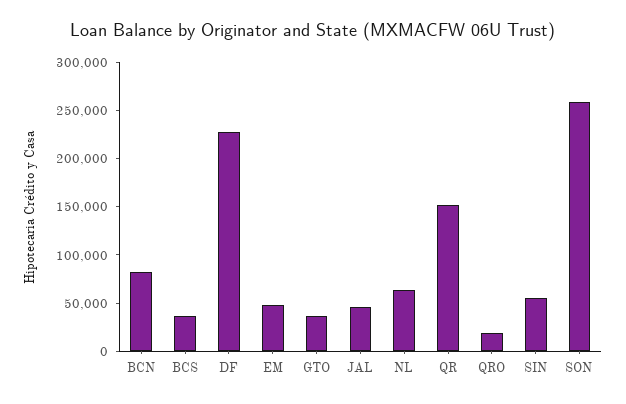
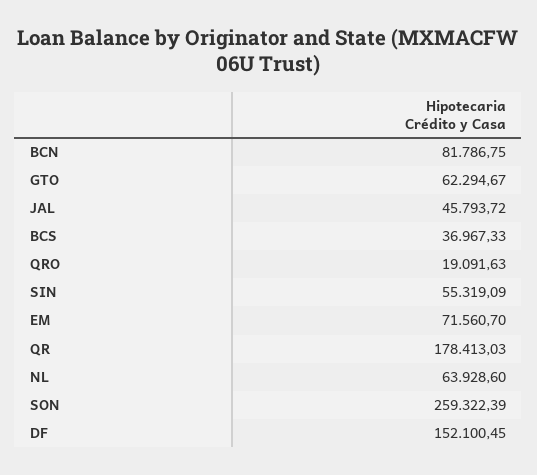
  {
    "BCN": 81786.75,
    "BCS": 36967.33,
-   "DF": 230000,
+   "DF": 152100.45,
-   "EM": 50000,
+   "EM": 71560.7,
-   "GTO": 40000,
+   "GTO": 62294.67,
    "JAL": 45793.72,
    "NL": 63928.6,
-   "QR": 150000,
+   "QR": 178413.03,
    "QRO": 19091.63,
    "SIN": 55319.09,
    "SON": 259322.39
  }

